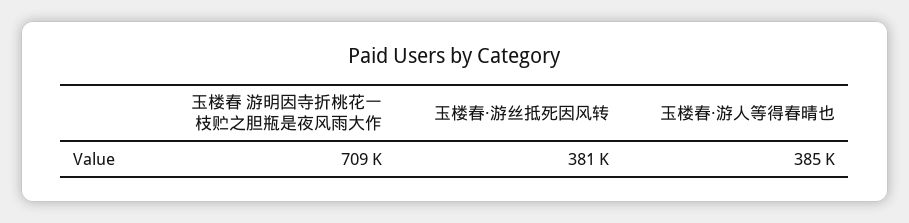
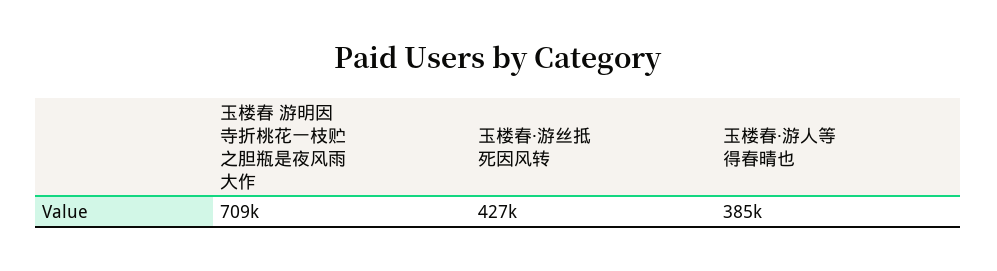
  {
    "玉楼春 游明因寺折桃花一枝贮之胆瓶是夜风雨大作": 709000,
-   "玉楼春·游丝抵死因风转": 381000,
+   "玉楼春·游丝抵死因风转": 427000,
    "玉楼春·游人等得春晴也": 385000
  }

